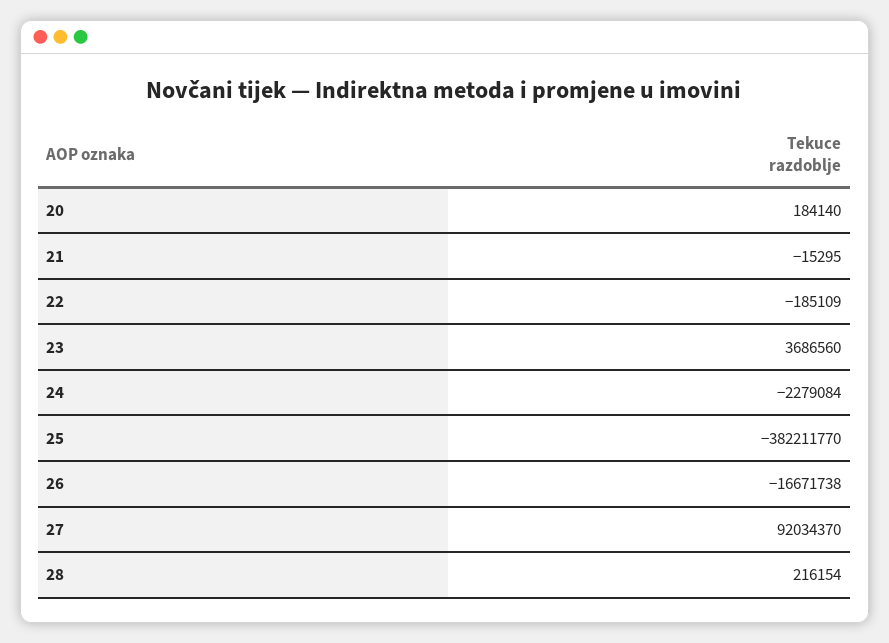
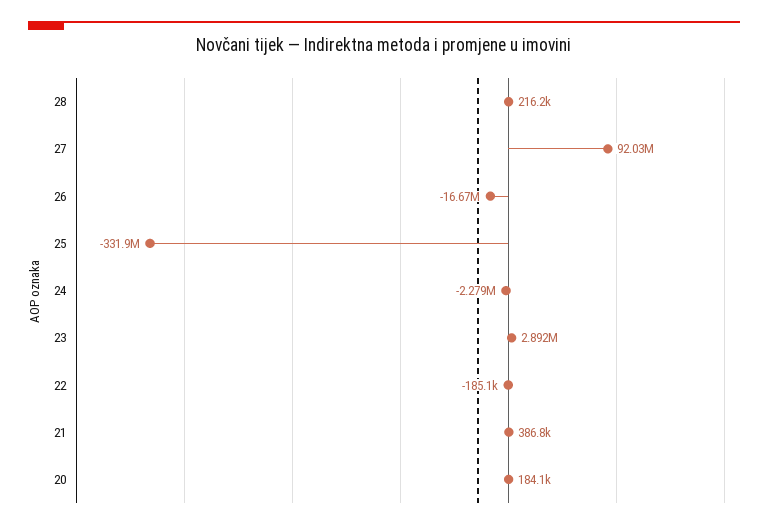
  {
    "20": 184140,
-   "21": -15295,
+   "21": 386800,
    "22": -185109,
-   "23": 3686560,
+   "23": 2892000,
    "24": -2279084,
-   "25": -382211770,
+   "25": -331900000,
    "26": -16671738,
    "27": 92034370,
    "28": 216154
  }

